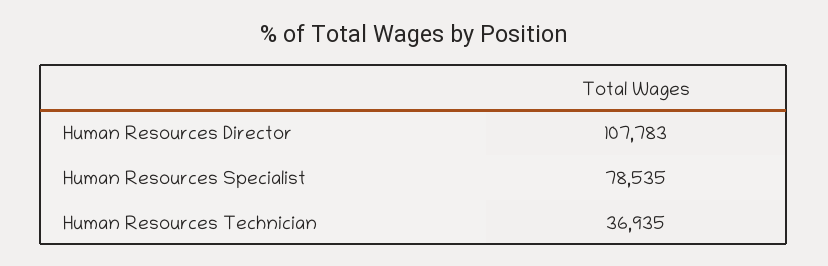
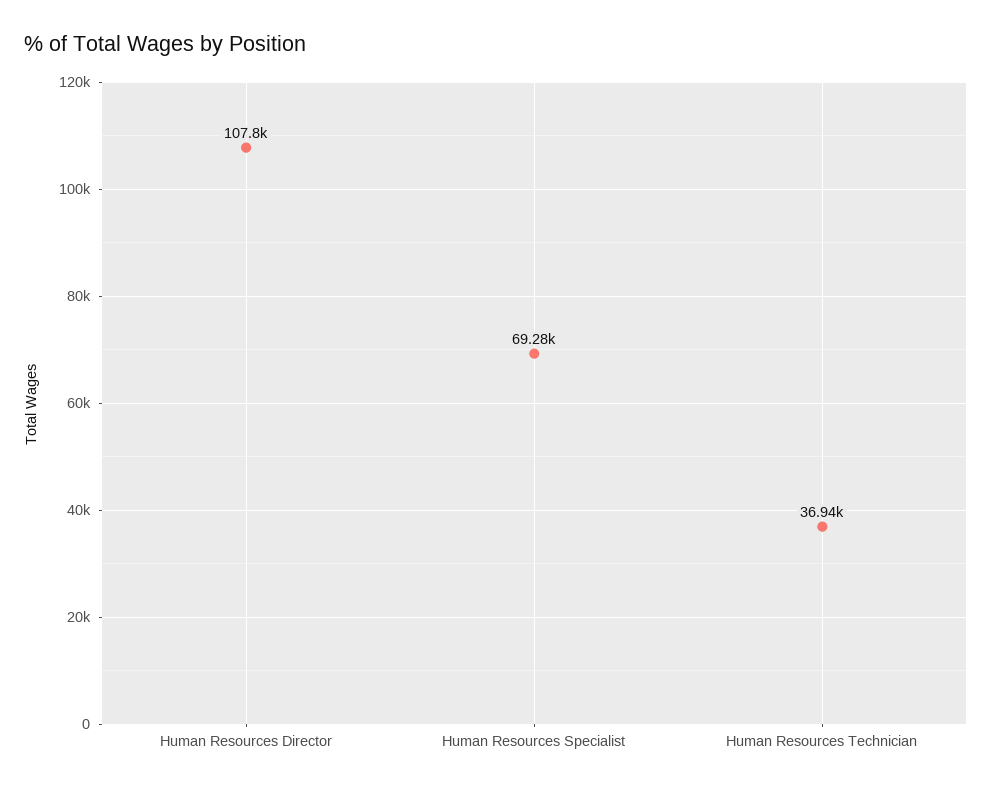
  {
    "Human Resources Director": 107783,
-   "Human Resources Specialist": 78535,
+   "Human Resources Specialist": 69280,
    "Human Resources Technician": 36935
  }

